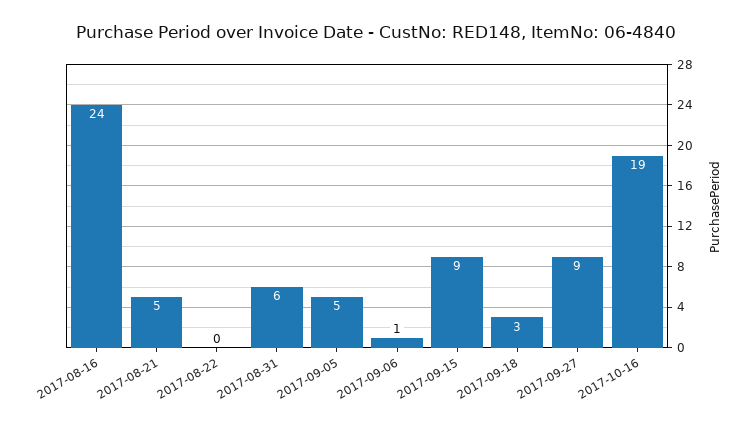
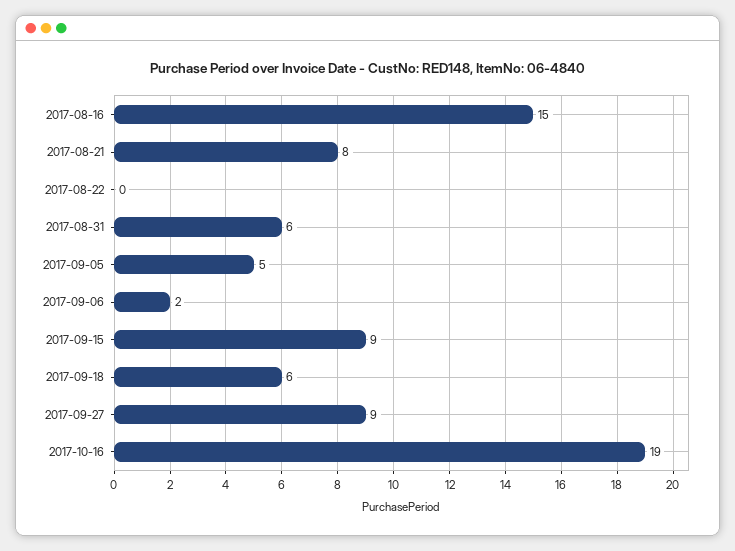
  {
-   "2017-08-16": 24,
+   "2017-08-16": 15,
-   "2017-08-21": 5,
+   "2017-08-21": 8,
    "2017-08-22": 0,
    "2017-08-31": 6,
    "2017-09-05": 5,
-   "2017-09-06": 1,
+   "2017-09-06": 2,
    "2017-09-15": 9,
-   "2017-09-18": 3,
+   "2017-09-18": 6,
    "2017-09-27": 9,
    "2017-10-16": 19
  }

